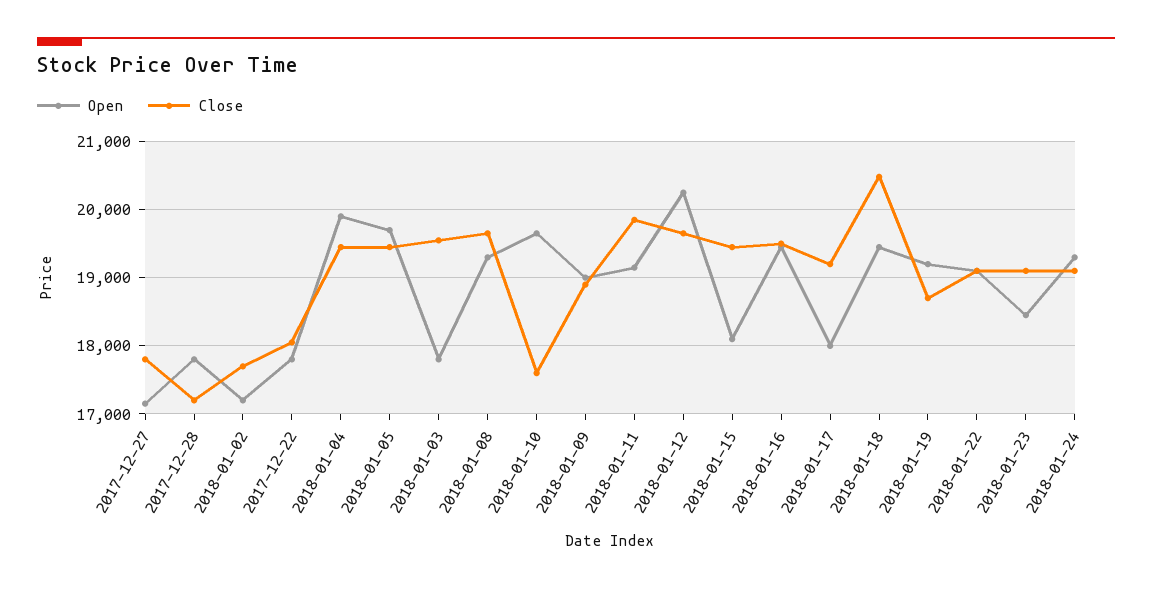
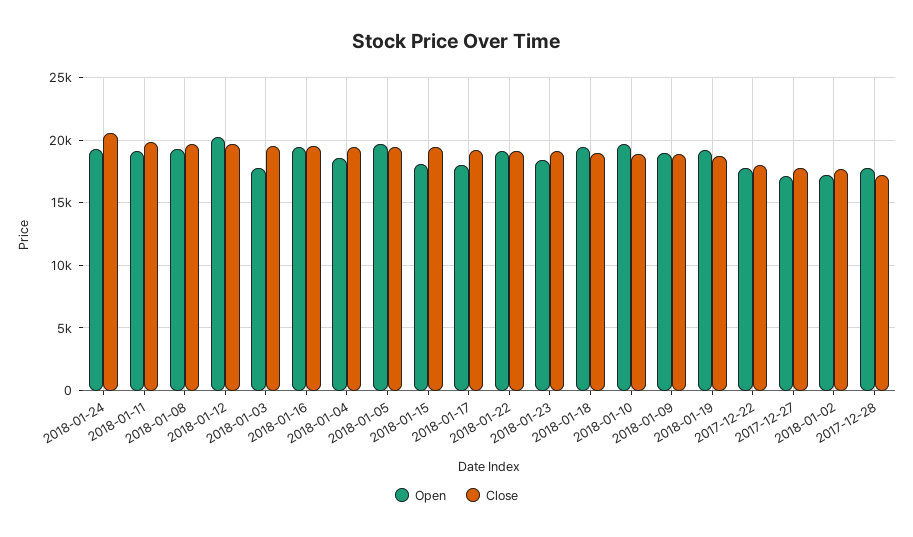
  {
    "Open": {
      "2017-12-27": 17200,
      "2017-12-28": 17800,
      "2018-01-02": 17200,
      "2017-12-22": 17800,
-     "2018-01-04": 19900,
+     "2018-01-04": 18500,
      "2018-01-05": 19700,
      "2018-01-03": 17800,
      "2018-01-08": 19300,
      "2018-01-10": 19700,
      "2018-01-09": 19000,
      "2018-01-11": 19200,
      "2018-01-12": 20300,
      "2018-01-15": 18100,
      "2018-01-16": 19500,
      "2018-01-17": 18000,
      "2018-01-18": 19500,
      "2018-01-19": 19200,
      "2018-01-22": 19100,
      "2018-01-23": 18500,
      "2018-01-24": 19300
    },
    "Close": {
      "2017-12-27": 17800,
      "2017-12-28": 17200,
      "2018-01-02": 17700,
      "2017-12-22": 18100,
      "2018-01-04": 19500,
      "2018-01-05": 19500,
      "2018-01-03": 19600,
      "2018-01-08": 19700,
-     "2018-01-10": 17600,
+     "2018-01-10": 19000,
      "2018-01-09": 18900,
      "2018-01-11": 19900,
      "2018-01-12": 19700,
      "2018-01-15": 19500,
      "2018-01-16": 19500,
      "2018-01-17": 19200,
-     "2018-01-18": 20500,
+     "2018-01-18": 19000,
      "2018-01-19": 18700,
      "2018-01-22": 19100,
      "2018-01-23": 19100,
-     "2018-01-24": 19100
+     "2018-01-24": 20500
    }
  }

